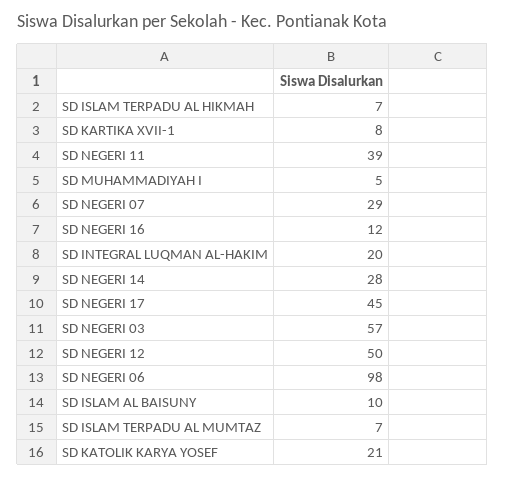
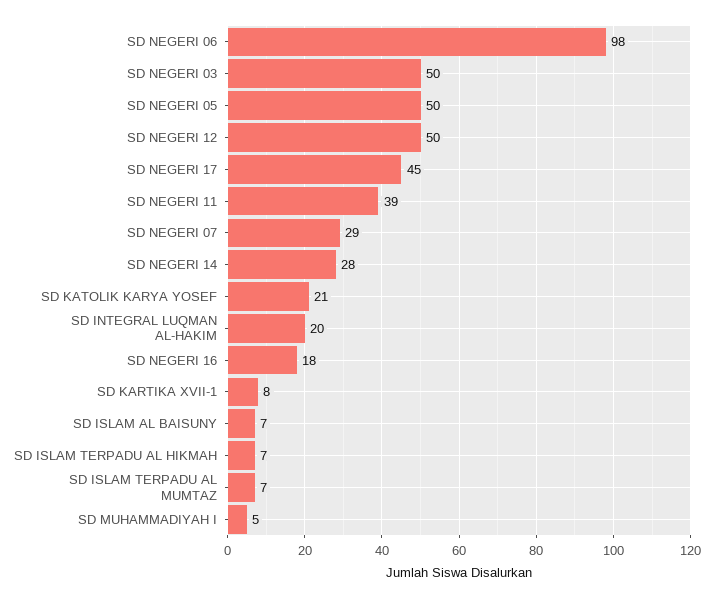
  {
    "SD ISLAM TERPADU AL HIKMAH": 7,
    "SD KARTIKA XVII-1": 8,
    "SD NEGERI 11": 39,
    "SD MUHAMMADIYAH I": 5,
    "SD NEGERI 07": 29,
-   "SD NEGERI 16": 12,
+   "SD NEGERI 16": 18,
    "SD INTEGRAL LUQMAN AL-HAKIM": 20,
    "SD NEGERI 14": 28,
    "SD NEGERI 17": 45,
-   "SD NEGERI 03": 57,
+   "SD NEGERI 03": 50,
    "SD NEGERI 12": 50,
    "SD NEGERI 06": 98,
-   "SD ISLAM AL BAISUNY": 10,
+   "SD ISLAM AL BAISUNY": 7,
    "SD ISLAM TERPADU AL MUMTAZ": 7,
-   "SD KATOLIK KARYA YOSEF": 21
+   "SD KATOLIK KARYA YOSEF": 21,
+   "SD NEGERI 05": 50
  }

